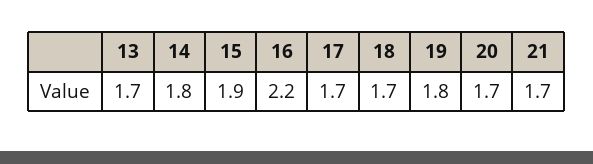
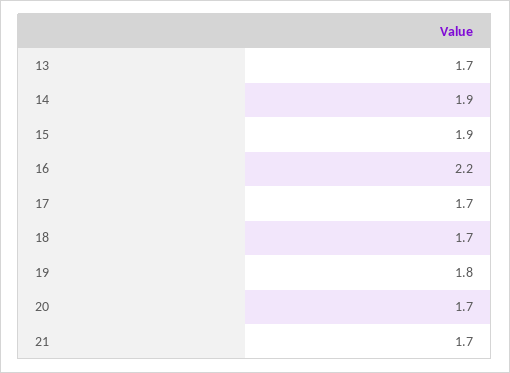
  {
    "13": 1.7,
-   "14": 1.8,
+   "14": 1.9,
    "15": 1.9,
    "16": 2.2,
    "17": 1.7,
    "18": 1.7,
    "19": 1.8,
    "20": 1.7,
    "21": 1.7
  }

